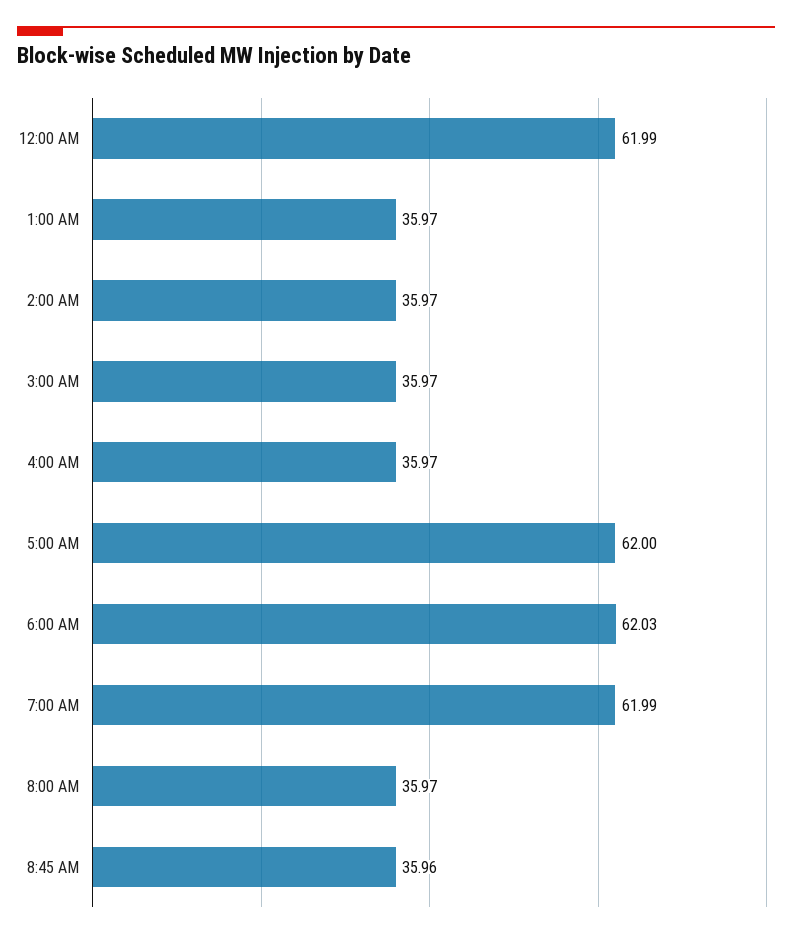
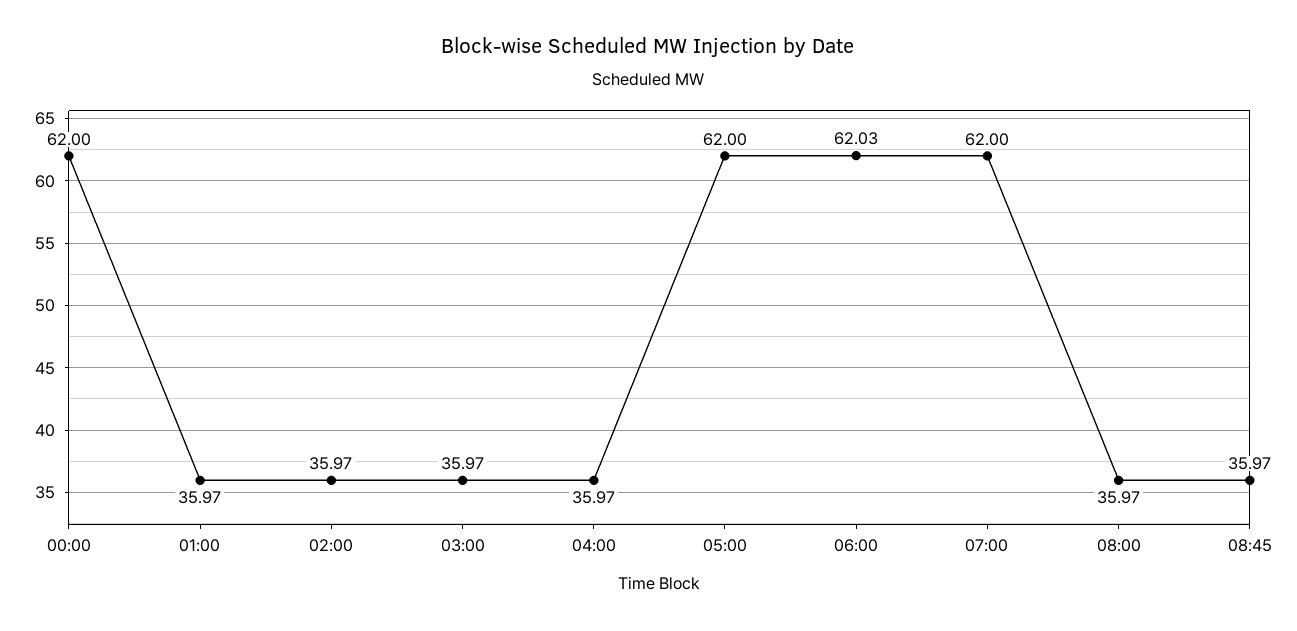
  {
-   "12:00 AM": 61.99,
+   "12:00 AM": 62,
    "1:00 AM": 35.97,
    "2:00 AM": 35.97,
    "3:00 AM": 35.97,
    "4:00 AM": 35.97,
    "5:00 AM": 62,
    "6:00 AM": 62.03,
-   "7:00 AM": 61.99,
+   "7:00 AM": 62,
    "8:00 AM": 35.97,
-   "8:45 AM": 35.96
+   "8:45 AM": 35.97
  }

